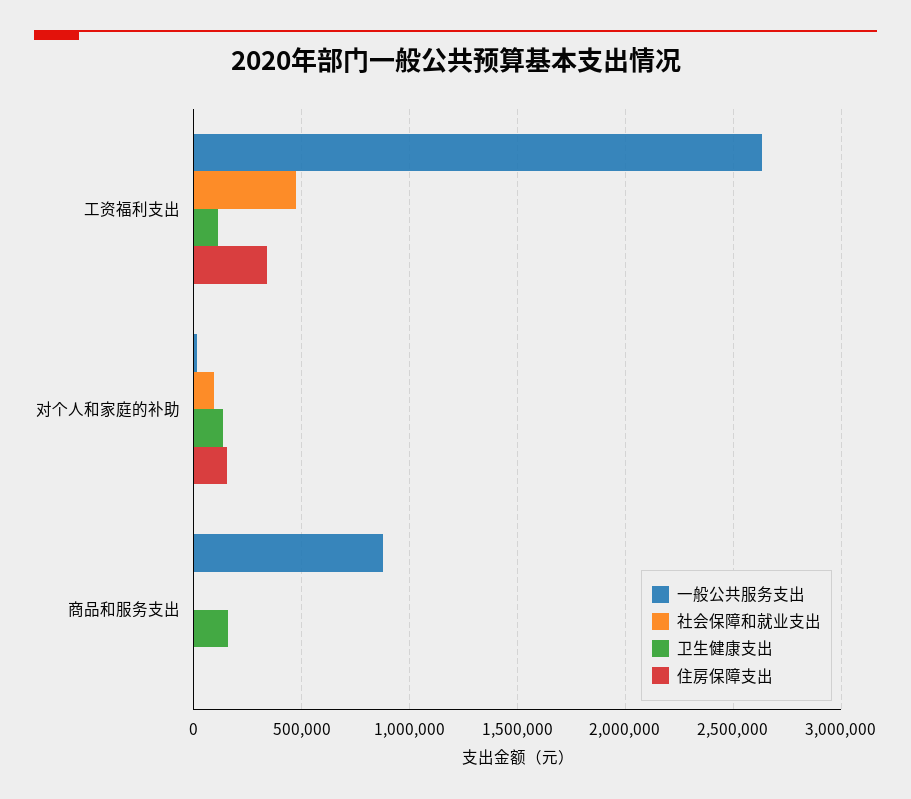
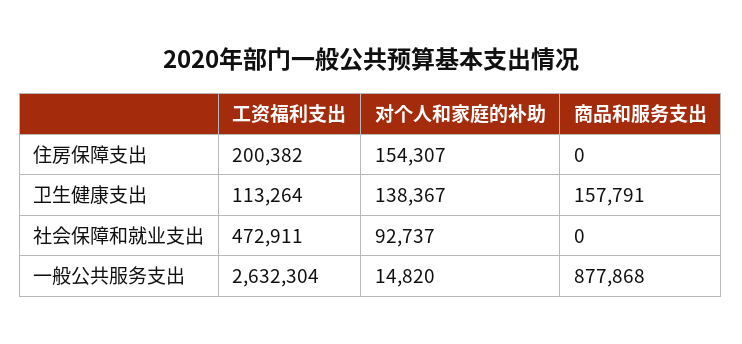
  {
    "一般公共服务支出": {
      "工资福利支出": 2632304,
      "对个人和家庭的补助": 14820,
      "商品和服务支出": 877868
    },
    "社会保障和就业支出": {
      "工资福利支出": 472911,
      "对个人和家庭的补助": 92737,
      "商品和服务支出": 0
    },
    "卫生健康支出": {
      "工资福利支出": 113264,
      "对个人和家庭的补助": 138367,
      "商品和服务支出": 157791
    },
    "住房保障支出": {
-     "工资福利支出": 350000,
+     "工资福利支出": 200382,
      "对个人和家庭的补助": 154307,
      "商品和服务支出": 0
    }
  }

